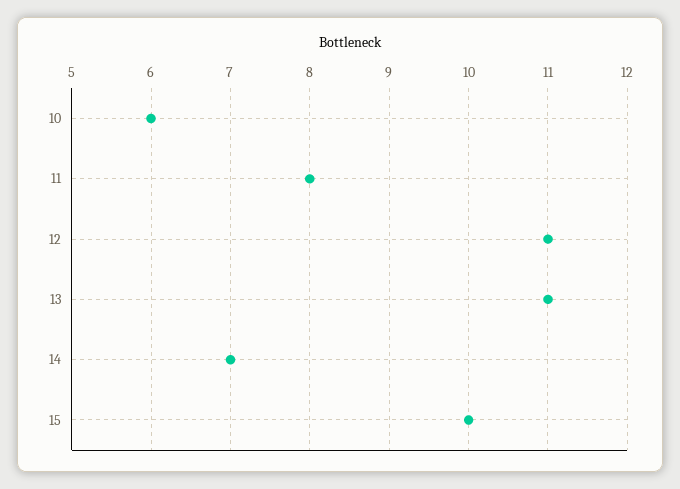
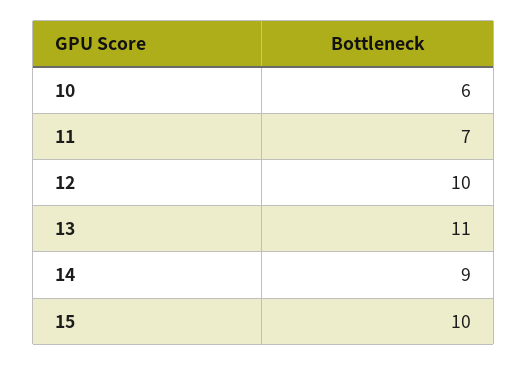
  {
    "10": 6,
-   "11": 8,
+   "11": 7,
-   "12": 11,
+   "12": 10,
    "13": 11,
-   "14": 7,
+   "14": 9,
    "15": 10
  }

